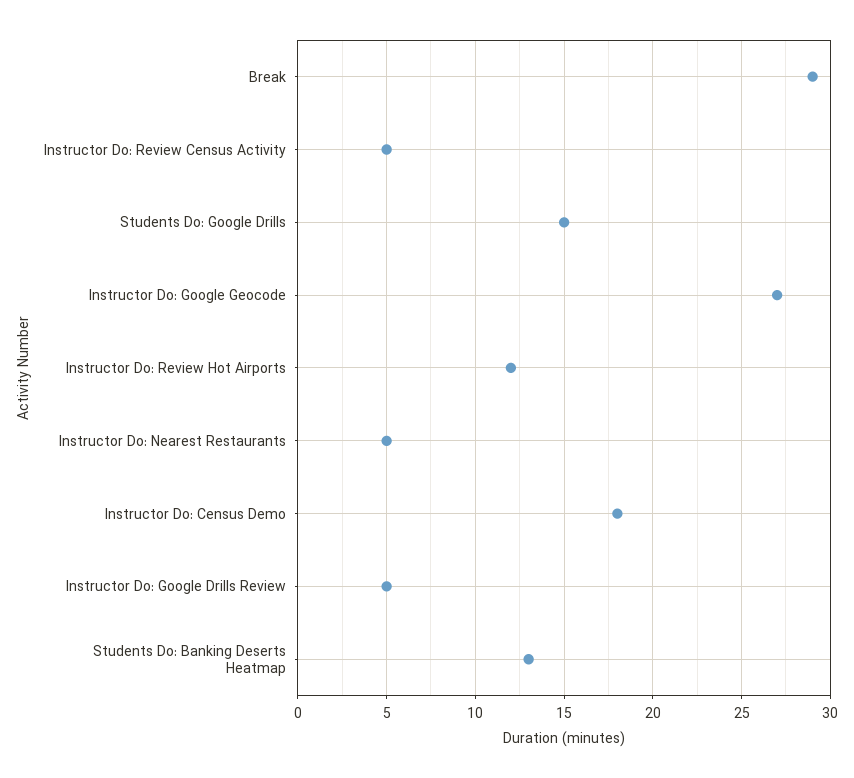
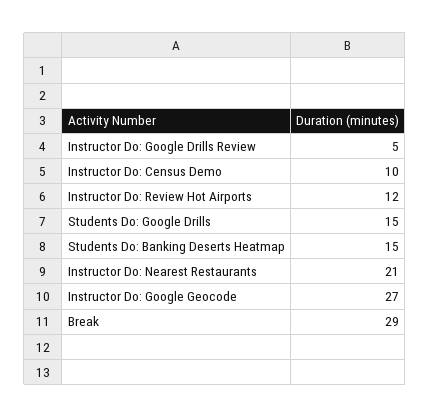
  {
    "Break": 29,
-   "Instructor Do: Review Census Activity": 5,
    "Students Do: Google Drills": 15,
    "Instructor Do: Google Geocode": 27,
    "Instructor Do: Review Hot Airports": 12,
-   "Instructor Do: Nearest Restaurants": 5,
+   "Instructor Do: Nearest Restaurants": 21,
-   "Instructor Do: Census Demo": 18,
+   "Instructor Do: Census Demo": 10,
    "Instructor Do: Google Drills Review": 5,
-   "Students Do: Banking Deserts Heatmap": 13
+   "Students Do: Banking Deserts Heatmap": 15
  }

